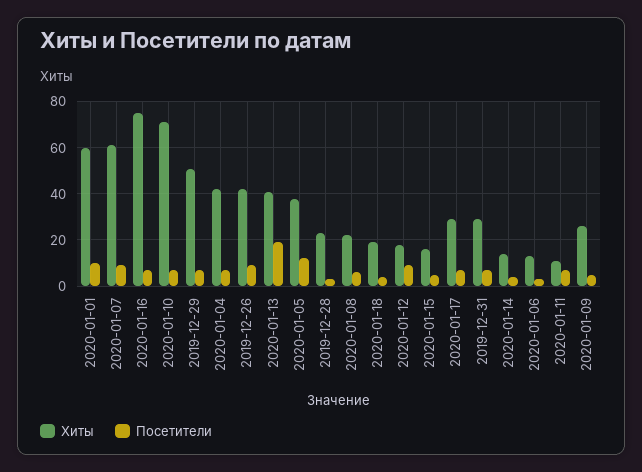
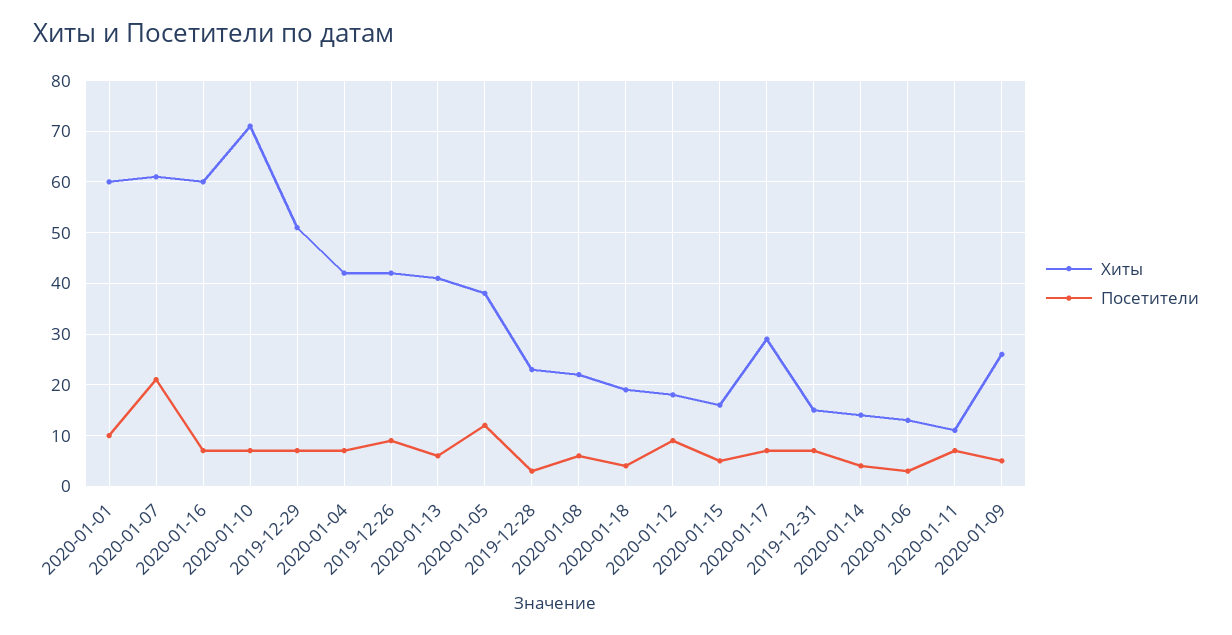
  {
    "Хиты": {
      "2020-01-01": 60,
      "2020-01-07": 60,
-     "2020-01-16": 75,
+     "2020-01-16": 60,
      "2020-01-10": 70,
      "2019-12-29": 50,
      "2020-01-04": 40,
      "2019-12-26": 40,
      "2020-01-13": 40,
      "2020-01-05": 40,
      "2019-12-28": 25,
      "2020-01-08": 20,
      "2020-01-18": 20,
      "2020-01-12": 20,
      "2020-01-15": 15,
      "2020-01-17": 30,
-     "2019-12-31": 30,
+     "2019-12-31": 15,
      "2020-01-14": 15,
      "2020-01-06": 15,
      "2020-01-11": 10,
      "2020-01-09": 25
    },
    "Посетители": {
      "2020-01-01": 10,
-     "2020-01-07": 10,
+     "2020-01-07": 20,
      "2020-01-16": 5,
      "2020-01-10": 5,
      "2019-12-29": 5,
      "2020-01-04": 5,
      "2019-12-26": 10,
-     "2020-01-13": 20,
+     "2020-01-13": 5,
      "2020-01-05": 10,
      "2019-12-28": 5,
      "2020-01-08": 5,
      "2020-01-18": 5,
      "2020-01-12": 10,
      "2020-01-15": 5,
      "2020-01-17": 5,
      "2019-12-31": 5,
      "2020-01-14": 5,
      "2020-01-06": 5,
      "2020-01-11": 5,
      "2020-01-09": 5
    }
  }

